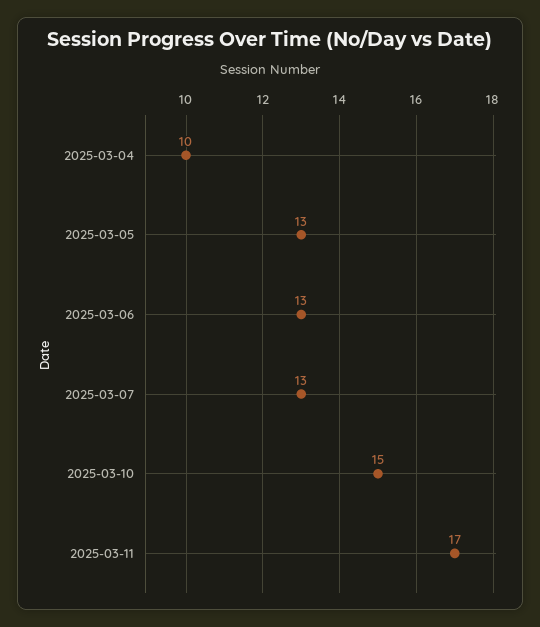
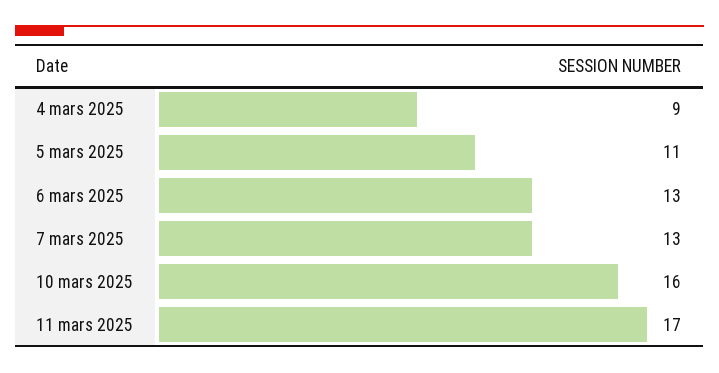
  {
-   "2025-03-04": 10,
+   "2025-03-04": 9,
-   "2025-03-05": 13,
+   "2025-03-05": 11,
    "2025-03-06": 13,
    "2025-03-07": 13,
-   "2025-03-10": 15,
+   "2025-03-10": 16,
    "2025-03-11": 17
  }

